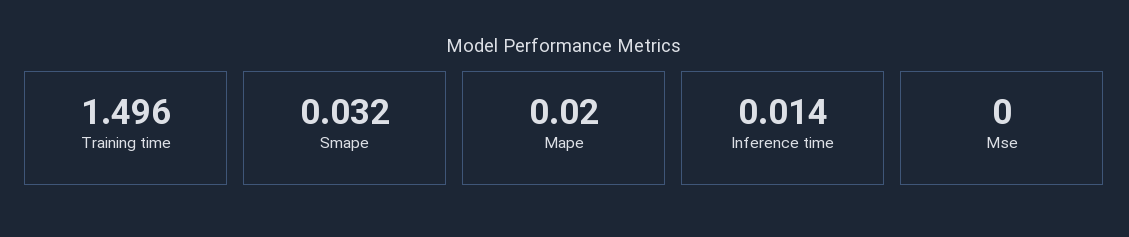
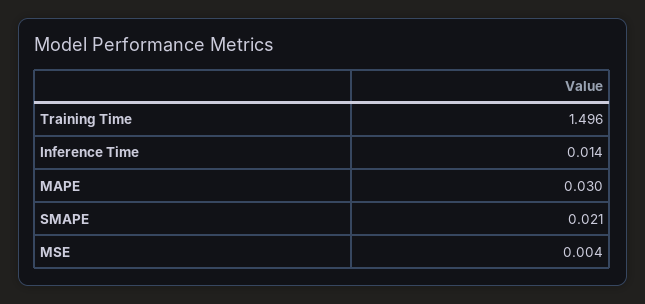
  {
    "Training time": 1.496,
-   "Smape": 0.032,
+   "Smape": 0.021,
-   "Mape": 0.02,
+   "Mape": 0.03,
    "Inference time": 0.014,
-   "Mse": 0
+   "Mse": 0.004
  }

